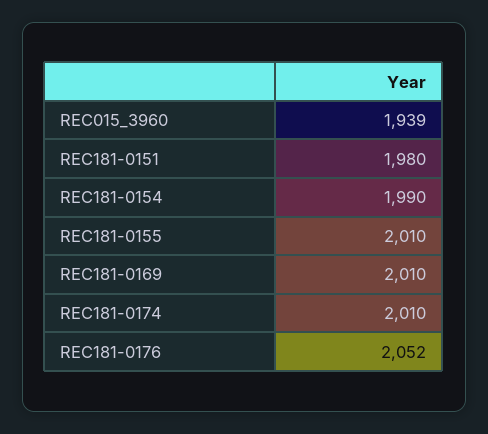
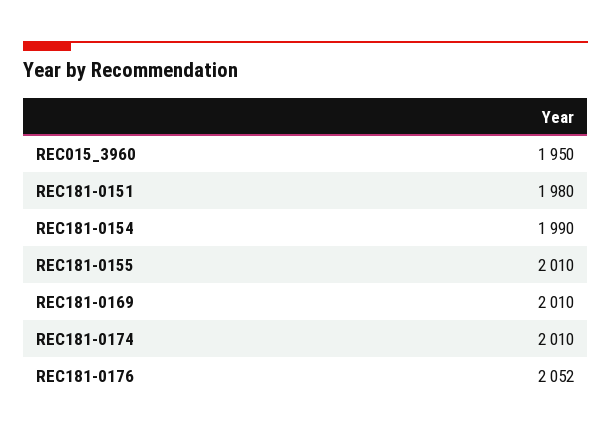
  {
-   "REC015_3960": 1939,
+   "REC015_3960": 1950,
    "REC181-0151": 1980,
    "REC181-0154": 1990,
    "REC181-0155": 2010,
    "REC181-0169": 2010,
    "REC181-0174": 2010,
    "REC181-0176": 2052
  }

